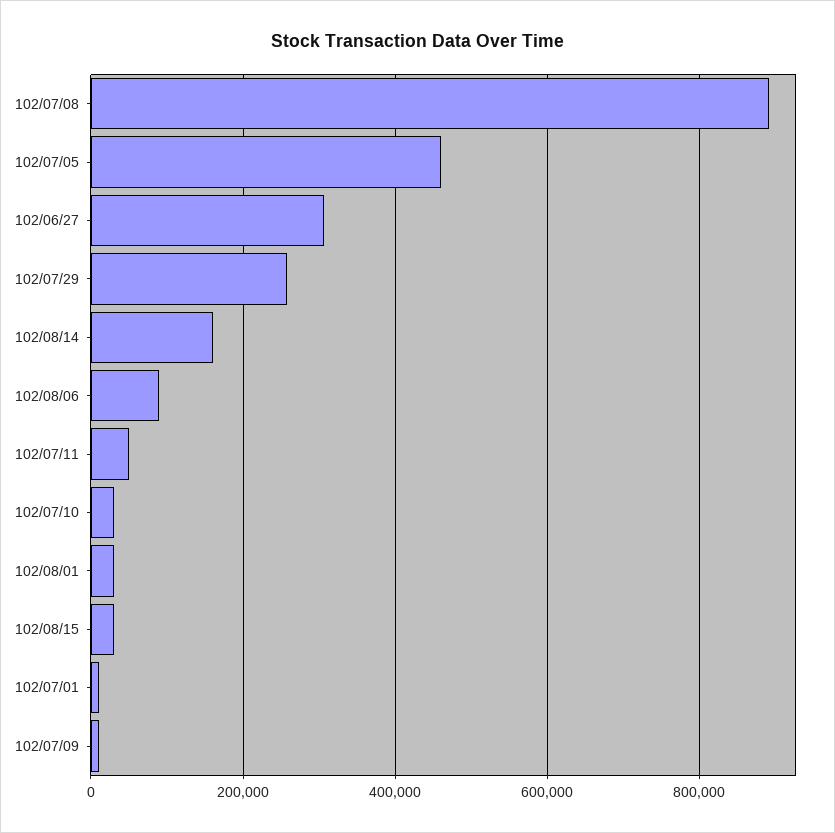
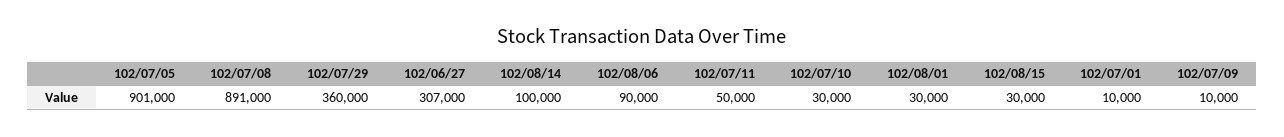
  {
    "102/07/08": 891000,
-   "102/07/05": 460000,
+   "102/07/05": 901000,
    "102/06/27": 307000,
-   "102/07/29": 260000,
+   "102/07/29": 360000,
-   "102/08/14": 160000,
+   "102/08/14": 100000,
    "102/08/06": 90000,
    "102/07/11": 50000,
    "102/07/10": 30000,
    "102/08/01": 30000,
    "102/08/15": 30000,
    "102/07/01": 10000,
    "102/07/09": 10000
  }

